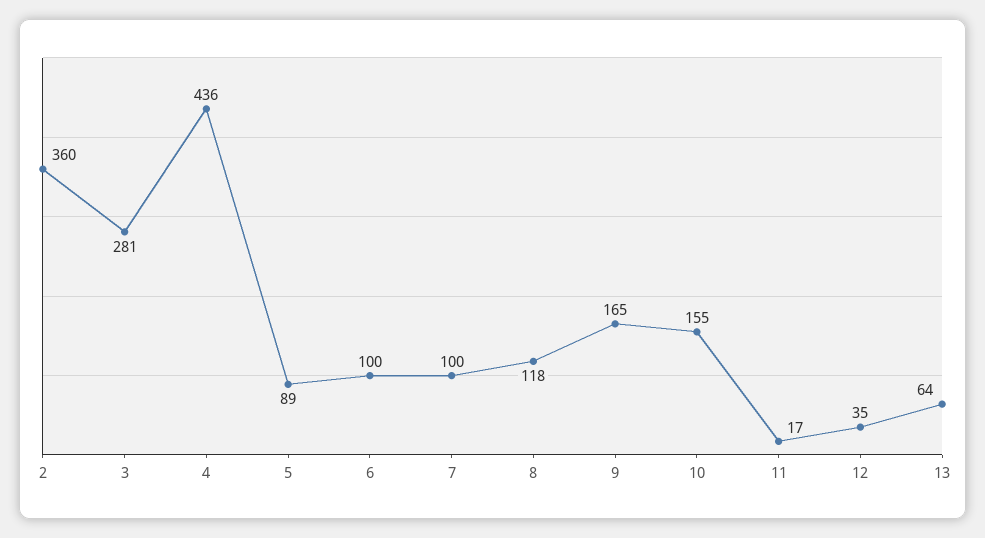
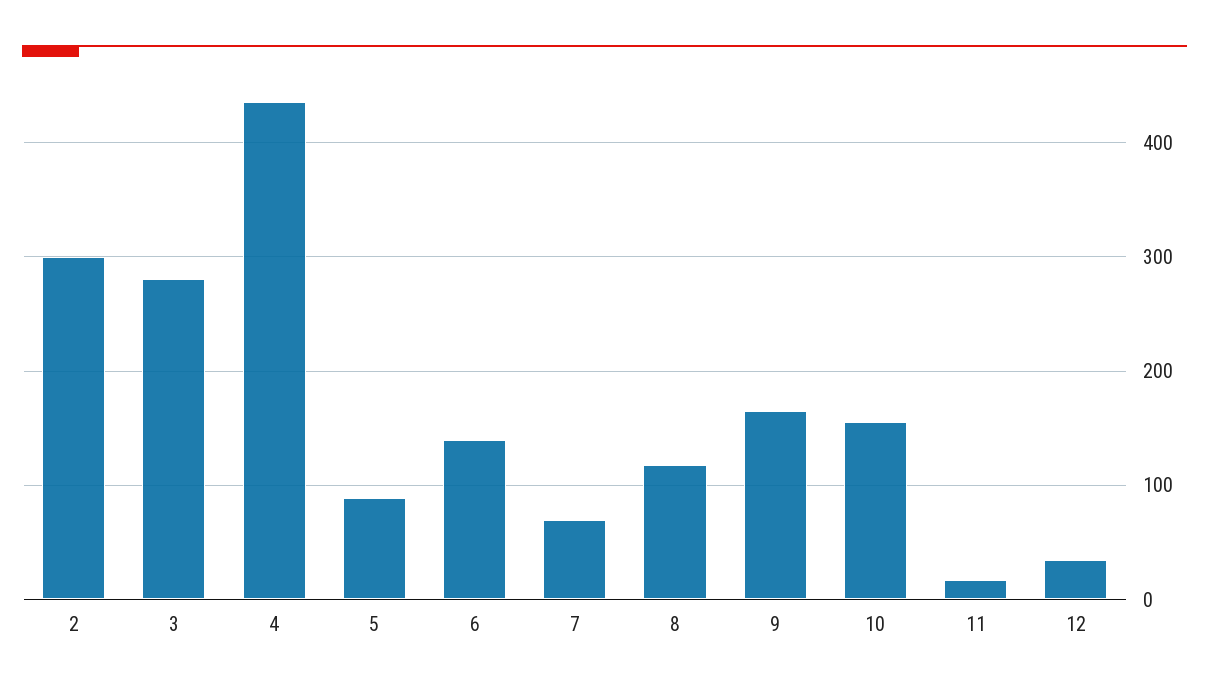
  {
-   "2": 360,
+   "2": 300,
    "3": 281,
    "4": 436,
    "5": 89,
-   "6": 100,
+   "6": 140,
-   "7": 100,
+   "7": 70,
    "8": 118,
    "9": 165,
    "10": 155,
    "11": 17,
-   "12": 35,
+   "12": 35
-   "13": 64
  }

